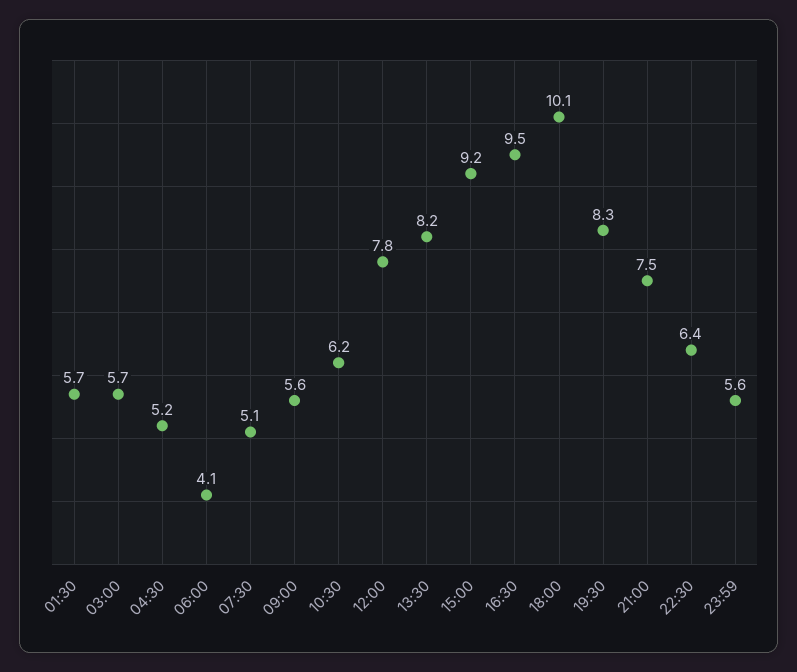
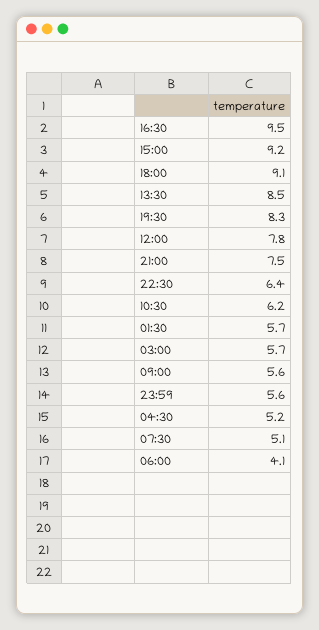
  {
    "01:30": 5.7,
    "03:00": 5.7,
    "04:30": 5.2,
    "06:00": 4.1,
    "07:30": 5.1,
    "09:00": 5.6,
    "10:30": 6.2,
    "12:00": 7.8,
-   "13:30": 8.2,
+   "13:30": 8.5,
    "15:00": 9.2,
    "16:30": 9.5,
-   "18:00": 10.1,
+   "18:00": 9.1,
    "19:30": 8.3,
    "21:00": 7.5,
    "22:30": 6.4,
    "23:59": 5.6
  }

